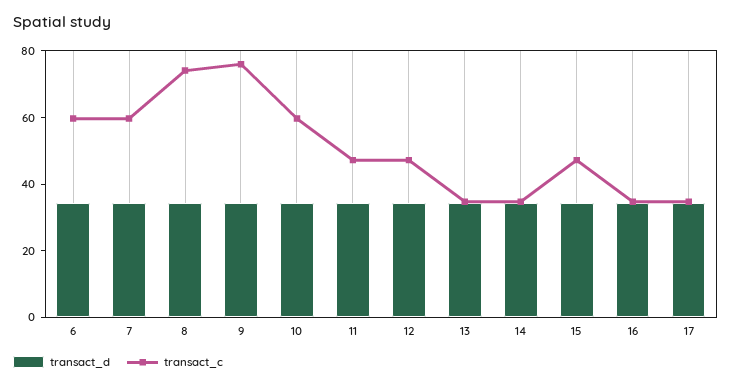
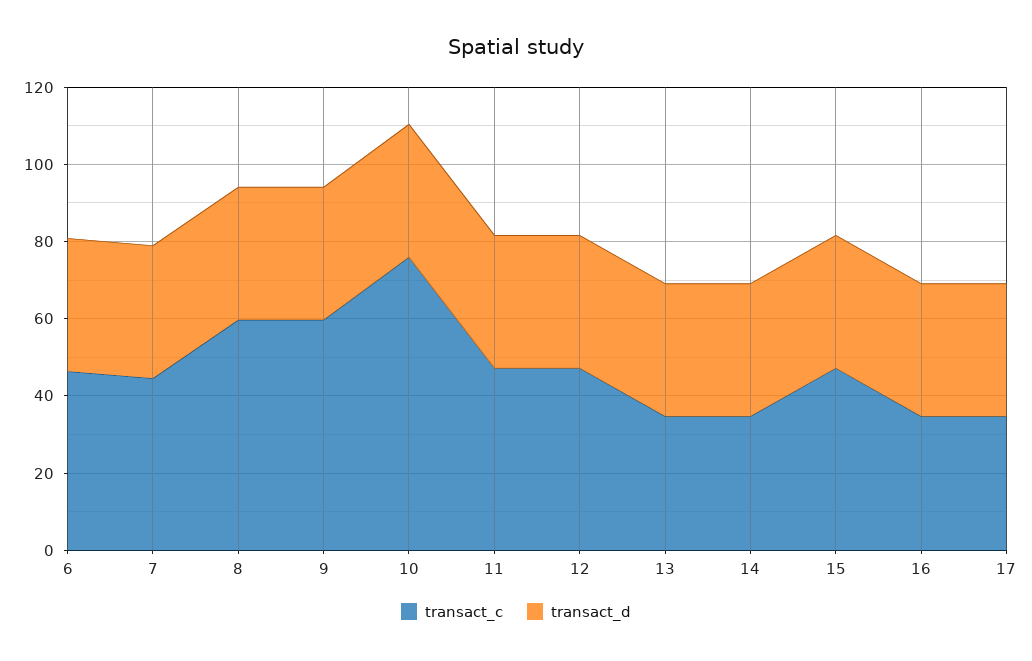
  {
    "transact_d": {
      "6": 35,
      "7": 35,
      "8": 35,
      "9": 35,
      "10": 35,
      "11": 35,
      "12": 35,
      "13": 35,
      "14": 35,
      "15": 35,
      "16": 35,
      "17": 35
    },
    "transact_c": {
-     "6": 60,
+     "6": 45,
-     "7": 60,
+     "7": 45,
-     "8": 75,
+     "8": 60,
-     "9": 75,
+     "9": 60,
-     "10": 60,
+     "10": 75,
      "11": 45,
      "12": 45,
      "13": 35,
      "14": 35,
      "15": 45,
      "16": 35,
      "17": 35
    }
  }

